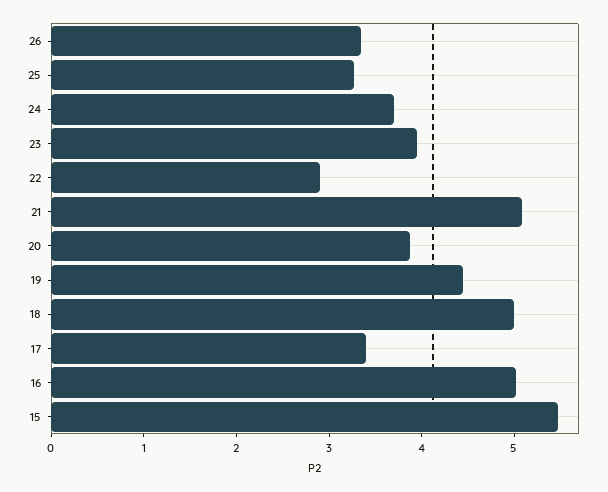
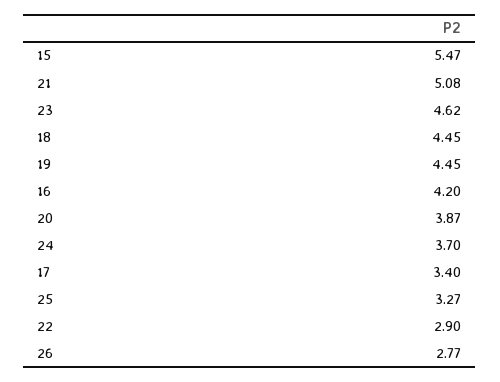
  {
-   "26": 3.4,
+   "26": 2.77,
    "25": 3.27,
    "24": 3.7,
-   "23": 4,
+   "23": 4.62,
    "22": 2.9,
    "21": 5.08,
    "20": 3.87,
    "19": 4.45,
-   "18": 5,
+   "18": 4.45,
    "17": 3.4,
-   "16": 5,
+   "16": 4.2,
    "15": 5.47
  }

